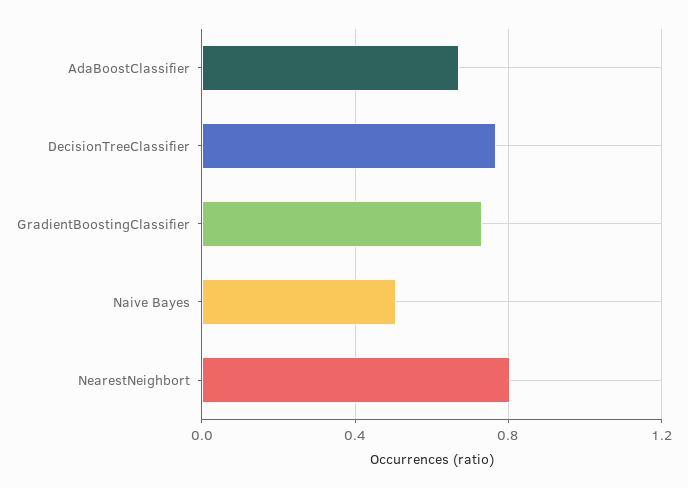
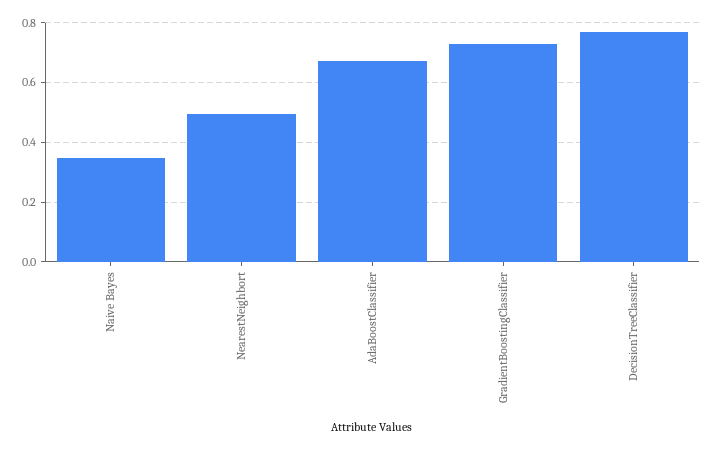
  {
    "AdaBoostClassifier": 0.675,
    "DecisionTreeClassifier": 0.775,
    "GradientBoostingClassifier": 0.725,
-   "Naive Bayes": 0.5,
+   "Naive Bayes": 0.35,
-   "NearestNeighbort": 0.8
+   "NearestNeighbort": 0.5
  }

